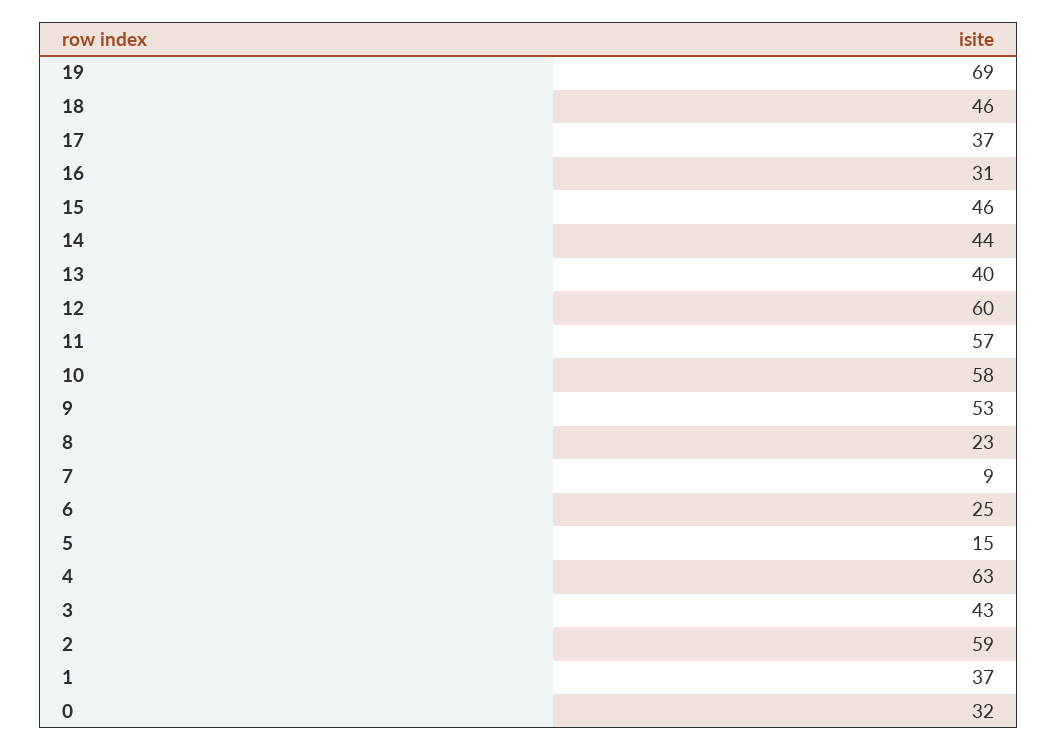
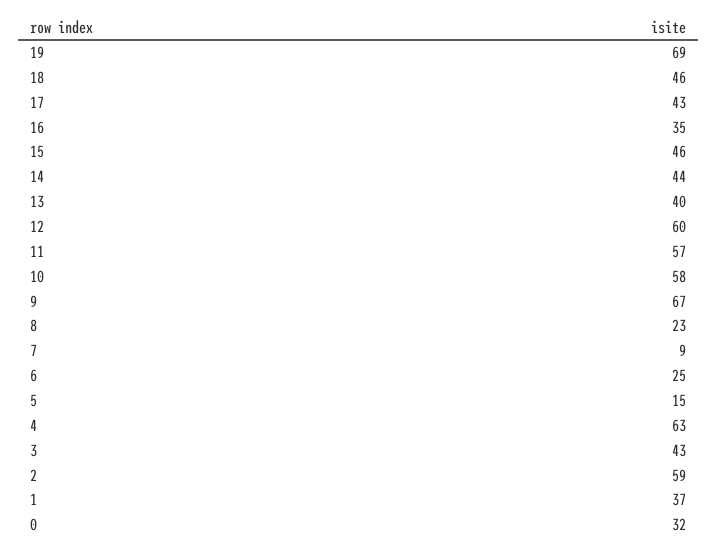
  {
    "19": 69,
    "18": 46,
-   "17": 37,
+   "17": 43,
-   "16": 31,
+   "16": 35,
    "15": 46,
    "14": 44,
    "13": 40,
    "12": 60,
    "11": 57,
    "10": 58,
-   "9": 53,
+   "9": 67,
    "8": 23,
    "7": 9,
    "6": 25,
    "5": 15,
    "4": 63,
    "3": 43,
    "2": 59,
    "1": 37,
    "0": 32
  }

